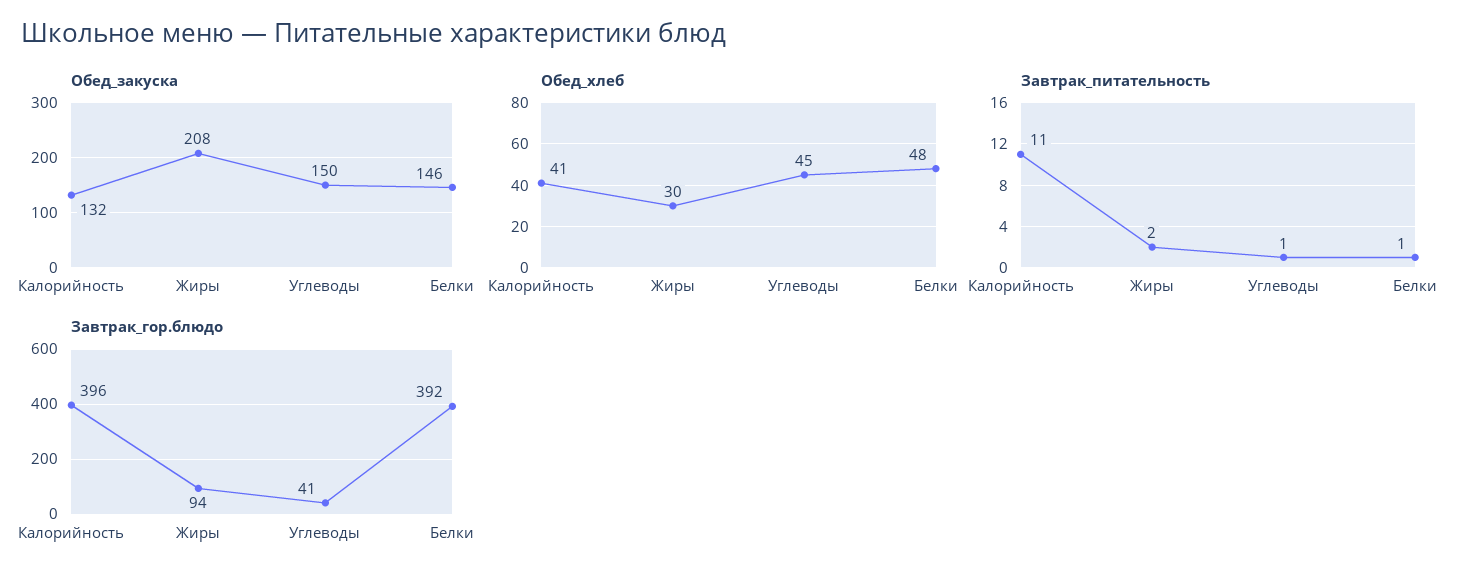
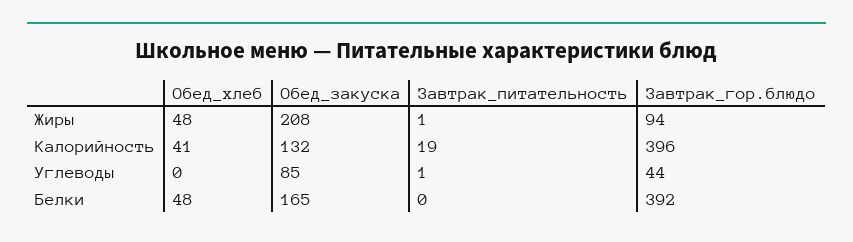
  {
    "Обед_закуска": {
      "Калорийность": 132,
      "Жиры": 208,
-     "Углеводы": 150,
+     "Углеводы": 85,
-     "Белки": 146
+     "Белки": 165
    },
    "Обед_хлеб": {
      "Калорийность": 41,
-     "Жиры": 30,
+     "Жиры": 48,
-     "Углеводы": 45,
+     "Углеводы": 0,
      "Белки": 48
    },
    "Завтрак_питательность": {
-     "Калорийность": 11,
+     "Калорийность": 19,
-     "Жиры": 2,
+     "Жиры": 1,
      "Углеводы": 1,
-     "Белки": 1
+     "Белки": 0
    },
    "Завтрак_гор.блюдо": {
      "Калорийность": 396,
      "Жиры": 94,
-     "Углеводы": 41,
+     "Углеводы": 44,
      "Белки": 392
    }
  }

